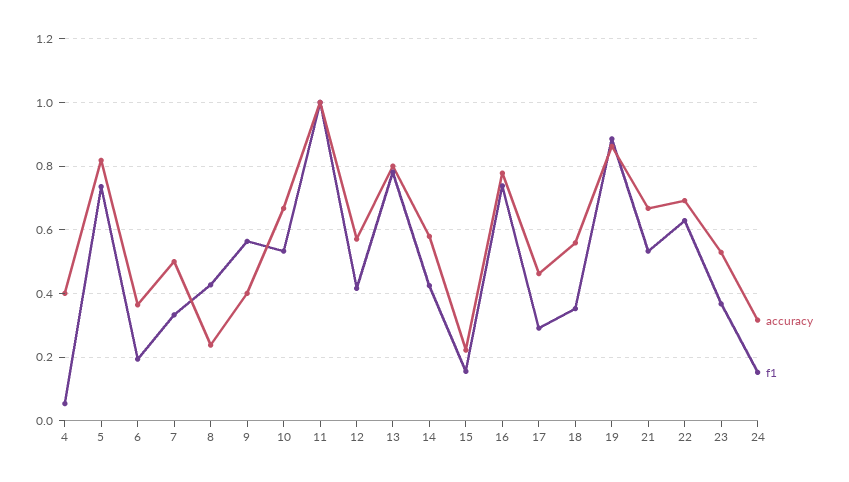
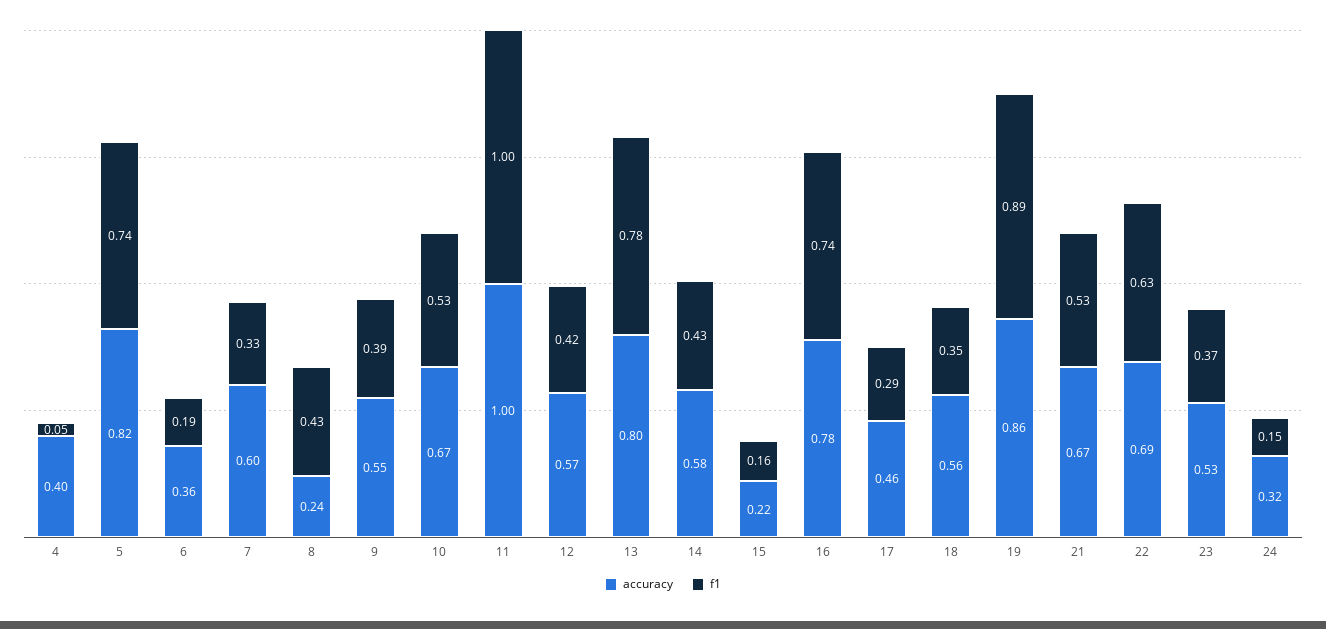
  {
    "accuracy": {
      "4": 0.4,
      "5": 0.82,
      "6": 0.36,
-     "7": 0.5,
+     "7": 0.6,
      "8": 0.24,
-     "9": 0.4,
+     "9": 0.55,
      "10": 0.67,
      "11": 1,
      "12": 0.57,
      "13": 0.8,
      "14": 0.58,
      "15": 0.22,
      "16": 0.78,
      "17": 0.46,
      "18": 0.56,
      "19": 0.86,
      "21": 0.67,
      "22": 0.69,
      "23": 0.53,
      "24": 0.32
    },
    "f1": {
      "4": 0.05,
      "5": 0.74,
      "6": 0.19,
      "7": 0.33,
      "8": 0.43,
-     "9": 0.56,
+     "9": 0.39,
      "10": 0.53,
      "11": 1,
      "12": 0.42,
      "13": 0.78,
      "14": 0.43,
      "15": 0.16,
      "16": 0.74,
      "17": 0.29,
      "18": 0.35,
      "19": 0.89,
      "21": 0.53,
      "22": 0.63,
      "23": 0.37,
      "24": 0.15
    }
  }

